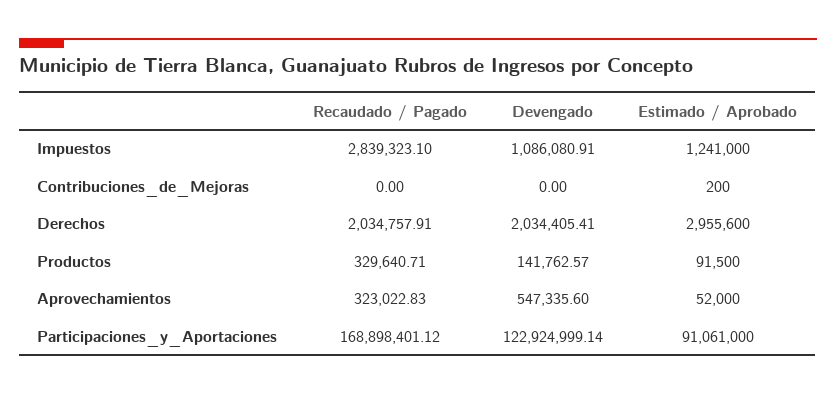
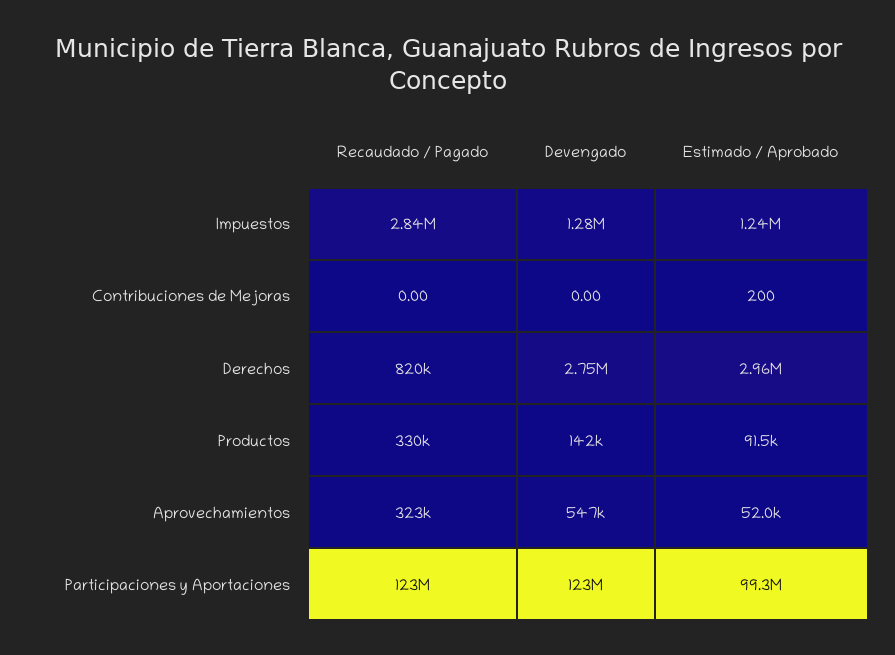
  {
    "Recaudado / Pagado": {
      "Impuestos": 2839323.1,
      "Contribuciones_de_Mejoras": 0,
-     "Derechos": 2034757.91,
+     "Derechos": 820000,
      "Productos": 329640.71,
      "Aprovechamientos": 323022.83,
-     "Participaciones_y_Aportaciones": 168898401.12
+     "Participaciones_y_Aportaciones": 123000000
    },
    "Devengado": {
-     "Impuestos": 1086080.91,
+     "Impuestos": 1280000,
      "Contribuciones_de_Mejoras": 0,
-     "Derechos": 2034405.41,
+     "Derechos": 2750000,
      "Productos": 141762.57,
      "Aprovechamientos": 547335.6,
      "Participaciones_y_Aportaciones": 122924999.14
    },
    "Estimado / Aprobado": {
      "Impuestos": 1241000,
      "Contribuciones_de_Mejoras": 200,
      "Derechos": 2955600,
      "Productos": 91500,
      "Aprovechamientos": 52000,
-     "Participaciones_y_Aportaciones": 91061000
+     "Participaciones_y_Aportaciones": 99300000
    }
  }

